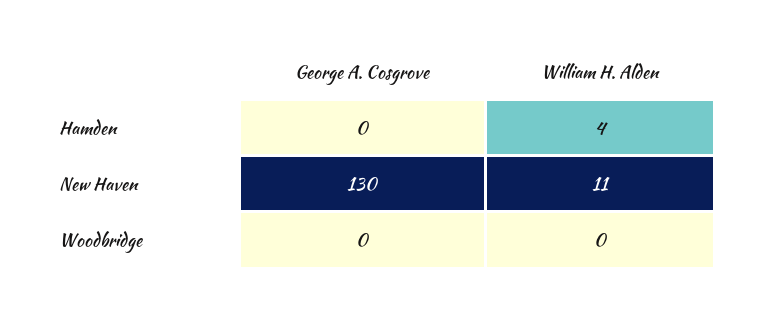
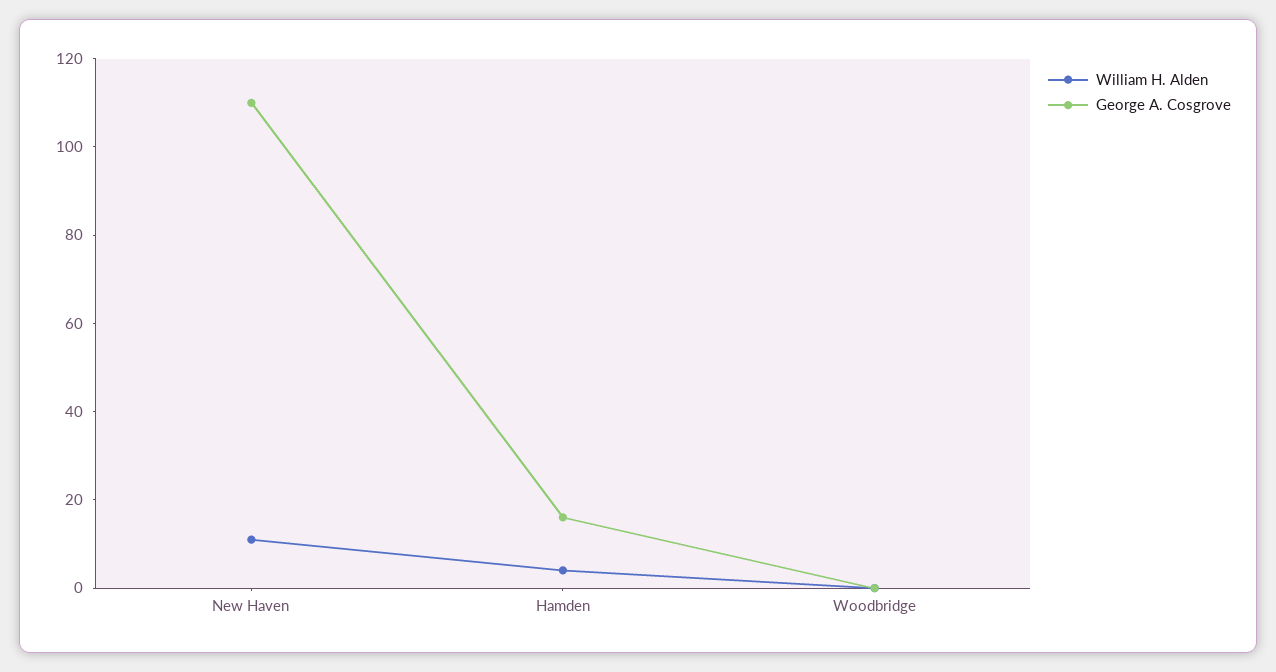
  {
    "George A. Cosgrove": {
-     "Hamden": 0,
+     "Hamden": 15,
-     "New Haven": 130,
+     "New Haven": 110,
      "Woodbridge": 0
    },
    "William H. Alden": {
      "Hamden": 4,
      "New Haven": 11,
      "Woodbridge": 0
    }
  }

